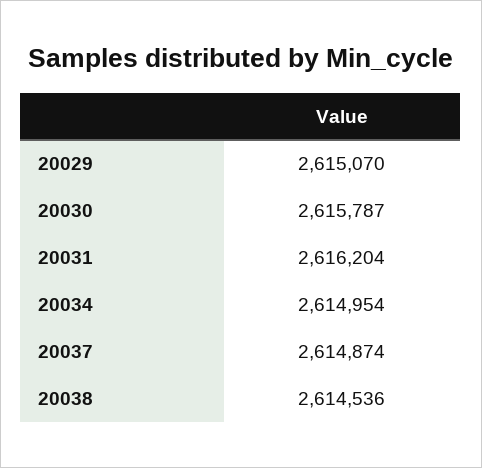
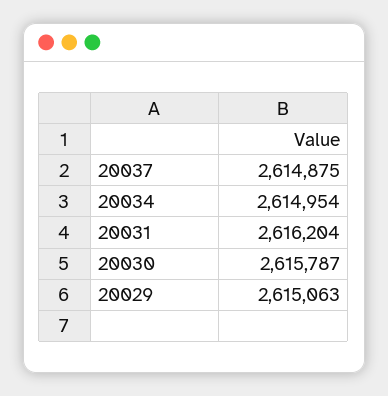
  {
-   "20029": 2615070,
+   "20029": 2615063,
    "20030": 2615787,
    "20031": 2616204,
    "20034": 2614954,
-   "20037": 2614874,
+   "20037": 2614875
-   "20038": 2614536
  }

